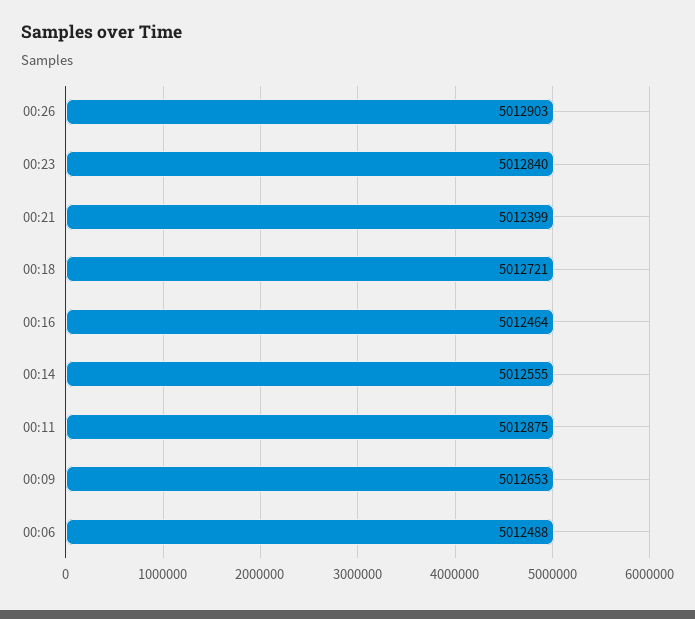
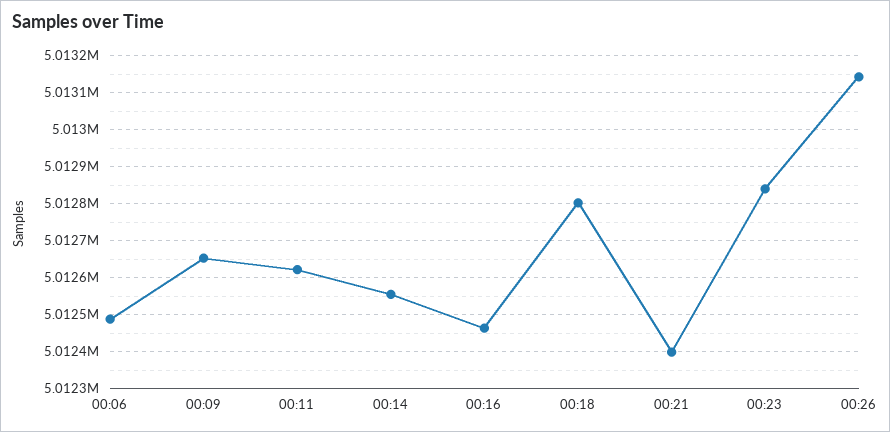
  {
-   "00:26": 5012903,
+   "00:26": 5013140,
    "00:23": 5012840,
    "00:21": 5012399,
-   "00:18": 5012721,
+   "00:18": 5012800,
    "00:16": 5012464,
    "00:14": 5012555,
-   "00:11": 5012875,
+   "00:11": 5012620,
    "00:09": 5012653,
    "00:06": 5012488
  }

